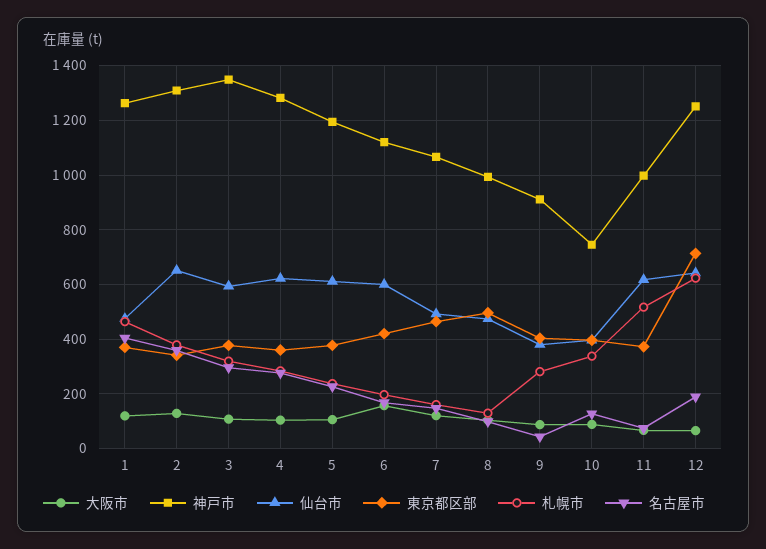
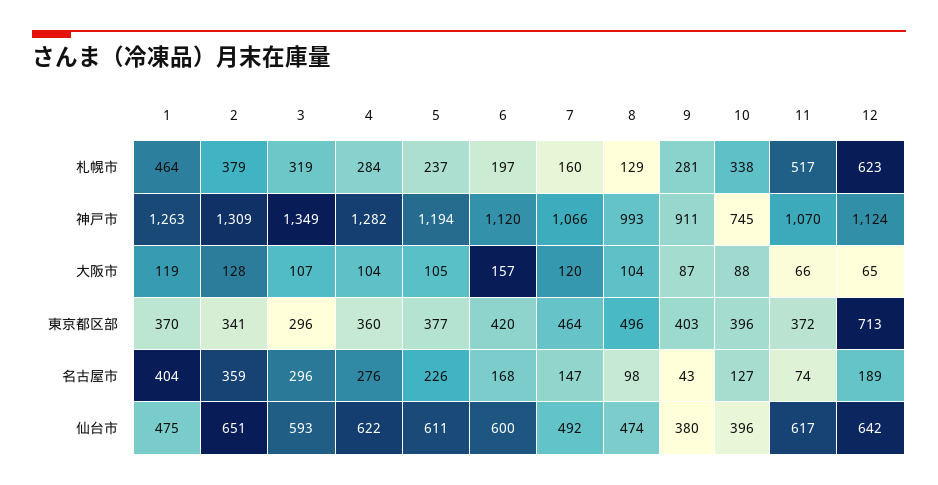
  {
    "大阪市": {
      "1": 119,
      "2": 128,
      "3": 107,
      "4": 104,
      "5": 105,
      "6": 157,
      "7": 120,
      "8": 104,
      "9": 87,
      "10": 88,
      "11": 66,
      "12": 65
    },
    "神戸市": {
      "1": 1263,
      "2": 1309,
      "3": 1349,
      "4": 1282,
      "5": 1194,
      "6": 1120,
      "7": 1066,
      "8": 993,
      "9": 911,
      "10": 745,
-     "11": 1000,
+     "11": 1070,
-     "12": 1250
+     "12": 1124
    },
    "仙台市": {
      "1": 475,
      "2": 651,
      "3": 593,
      "4": 622,
      "5": 611,
      "6": 600,
      "7": 492,
      "8": 474,
      "9": 380,
      "10": 396,
      "11": 617,
      "12": 642
    },
    "東京都区部": {
      "1": 370,
      "2": 341,
-     "3": 375,
+     "3": 296,
      "4": 360,
      "5": 377,
      "6": 420,
      "7": 464,
      "8": 496,
      "9": 403,
      "10": 396,
      "11": 372,
      "12": 713
    },
    "札幌市": {
      "1": 464,
      "2": 379,
      "3": 319,
      "4": 284,
      "5": 237,
      "6": 197,
      "7": 160,
      "8": 129,
      "9": 281,
      "10": 338,
      "11": 517,
      "12": 623
    },
    "名古屋市": {
      "1": 404,
      "2": 359,
      "3": 296,
      "4": 276,
      "5": 226,
      "6": 168,
      "7": 147,
      "8": 98,
      "9": 43,
      "10": 127,
      "11": 74,
      "12": 189
    }
  }

